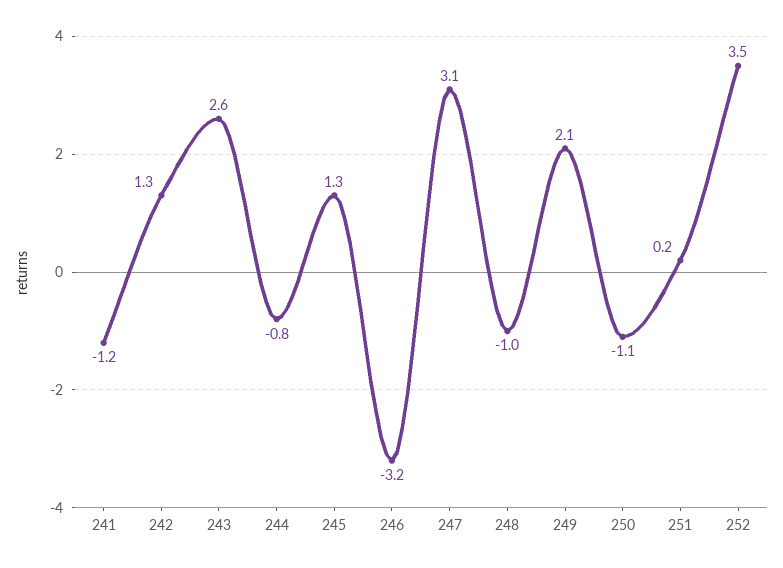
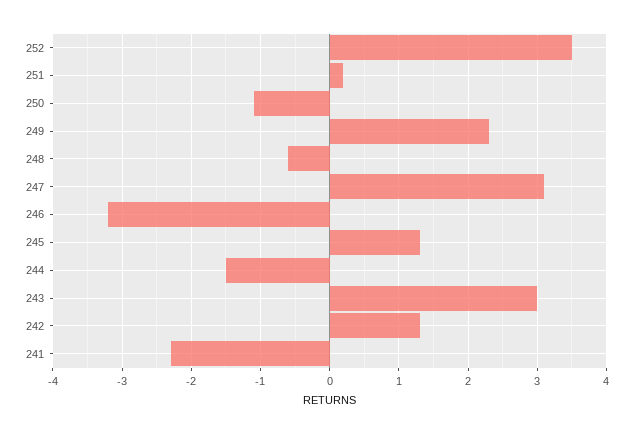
  {
-   "241": -1.2,
+   "241": -2.3,
    "242": 1.3,
-   "243": 2.6,
+   "243": 3,
-   "244": -0.8,
+   "244": -1.5,
    "245": 1.3,
    "246": -3.2,
    "247": 3.1,
-   "248": -1,
+   "248": -0.6,
-   "249": 2.1,
+   "249": 2.3,
    "250": -1.1,
    "251": 0.2,
    "252": 3.5
  }

